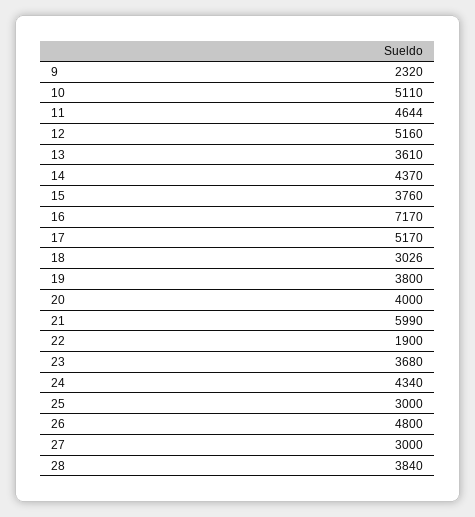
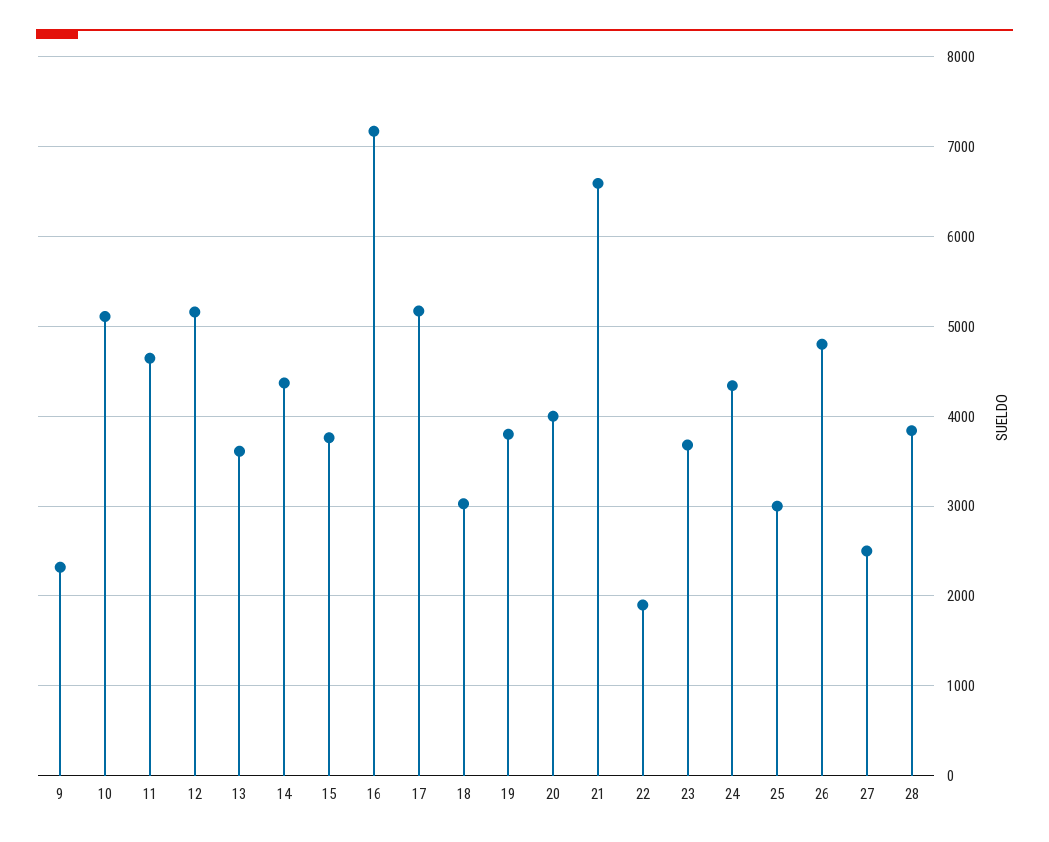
  {
    "9": 2320,
    "10": 5110,
    "11": 4644,
    "12": 5160,
    "13": 3610,
    "14": 4370,
    "15": 3760,
    "16": 7170,
    "17": 5170,
    "18": 3026,
    "19": 3800,
    "20": 4000,
-   "21": 5990,
+   "21": 6600,
    "22": 1900,
    "23": 3680,
    "24": 4340,
    "25": 3000,
    "26": 4800,
-   "27": 3000,
+   "27": 2500,
    "28": 3840
  }

